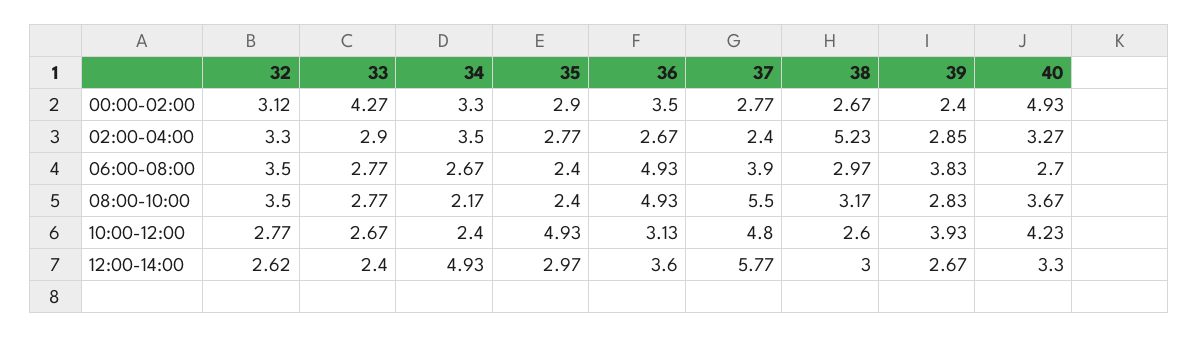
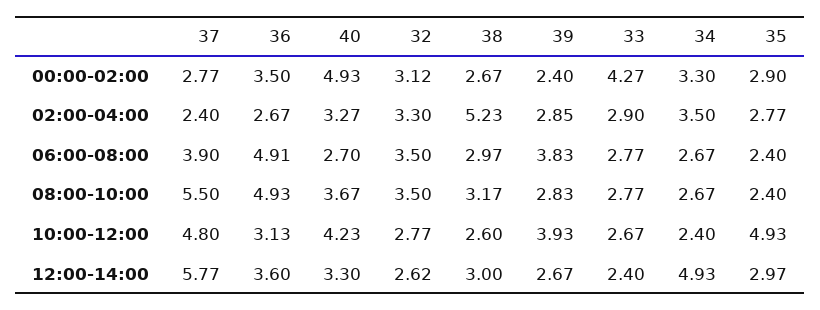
  {
    "32": {
      "00:00-02:00": 3.12,
      "02:00-04:00": 3.3,
      "06:00-08:00": 3.5,
      "08:00-10:00": 3.5,
      "10:00-12:00": 2.77,
      "12:00-14:00": 2.62
    },
    "33": {
      "00:00-02:00": 4.27,
      "02:00-04:00": 2.9,
      "06:00-08:00": 2.77,
      "08:00-10:00": 2.77,
      "10:00-12:00": 2.67,
      "12:00-14:00": 2.4
    },
    "34": {
      "00:00-02:00": 3.3,
      "02:00-04:00": 3.5,
      "06:00-08:00": 2.67,
-     "08:00-10:00": 2.17,
+     "08:00-10:00": 2.67,
      "10:00-12:00": 2.4,
      "12:00-14:00": 4.93
    },
    "35": {
      "00:00-02:00": 2.9,
      "02:00-04:00": 2.77,
      "06:00-08:00": 2.4,
      "08:00-10:00": 2.4,
      "10:00-12:00": 4.93,
      "12:00-14:00": 2.97
    },
    "36": {
      "00:00-02:00": 3.5,
      "02:00-04:00": 2.67,
-     "06:00-08:00": 4.93,
+     "06:00-08:00": 4.91,
      "08:00-10:00": 4.93,
      "10:00-12:00": 3.13,
      "12:00-14:00": 3.6
    },
    "37": {
      "00:00-02:00": 2.77,
      "02:00-04:00": 2.4,
      "06:00-08:00": 3.9,
      "08:00-10:00": 5.5,
      "10:00-12:00": 4.8,
      "12:00-14:00": 5.77
    },
    "38": {
      "00:00-02:00": 2.67,
      "02:00-04:00": 5.23,
      "06:00-08:00": 2.97,
      "08:00-10:00": 3.17,
      "10:00-12:00": 2.6,
      "12:00-14:00": 3
    },
    "39": {
      "00:00-02:00": 2.4,
      "02:00-04:00": 2.85,
      "06:00-08:00": 3.83,
      "08:00-10:00": 2.83,
      "10:00-12:00": 3.93,
      "12:00-14:00": 2.67
    },
    "40": {
      "00:00-02:00": 4.93,
      "02:00-04:00": 3.27,
      "06:00-08:00": 2.7,
      "08:00-10:00": 3.67,
      "10:00-12:00": 4.23,
      "12:00-14:00": 3.3
    }
  }

